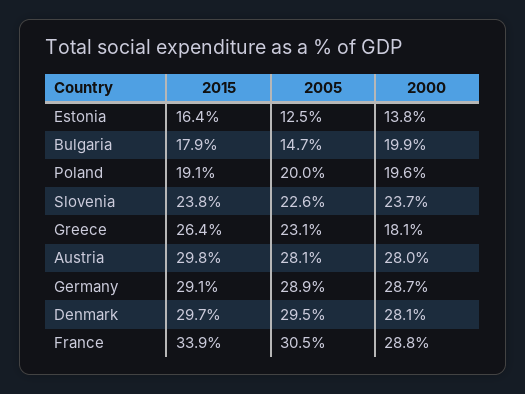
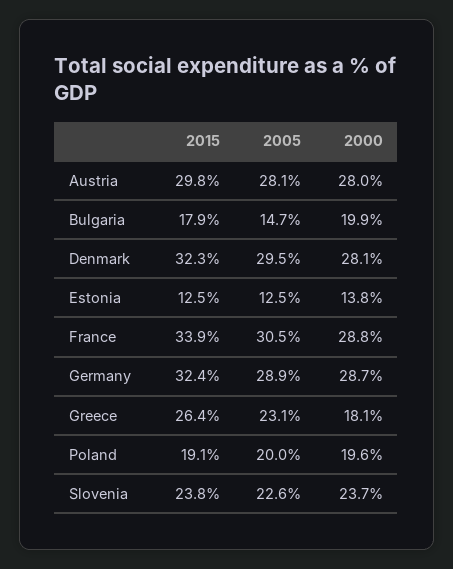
  {
    "2015": {
-     "Estonia": 16.4,
+     "Estonia": 12.5,
      "Bulgaria": 17.9,
      "Poland": 19.1,
      "Slovenia": 23.8,
      "Greece": 26.4,
      "Austria": 29.8,
-     "Germany": 29.1,
+     "Germany": 32.4,
-     "Denmark": 29.7,
+     "Denmark": 32.3,
      "France": 33.9
    },
    "2005": {
      "Estonia": 12.5,
      "Bulgaria": 14.7,
      "Poland": 20,
      "Slovenia": 22.6,
      "Greece": 23.1,
      "Austria": 28.1,
      "Germany": 28.9,
      "Denmark": 29.5,
      "France": 30.5
    },
    "2000": {
      "Estonia": 13.8,
      "Bulgaria": 19.9,
      "Poland": 19.6,
      "Slovenia": 23.7,
      "Greece": 18.1,
      "Austria": 28,
      "Germany": 28.7,
      "Denmark": 28.1,
      "France": 28.8
    }
  }

